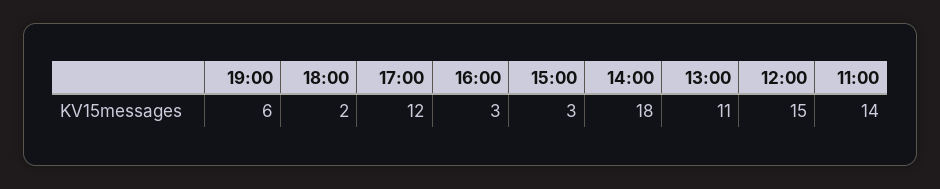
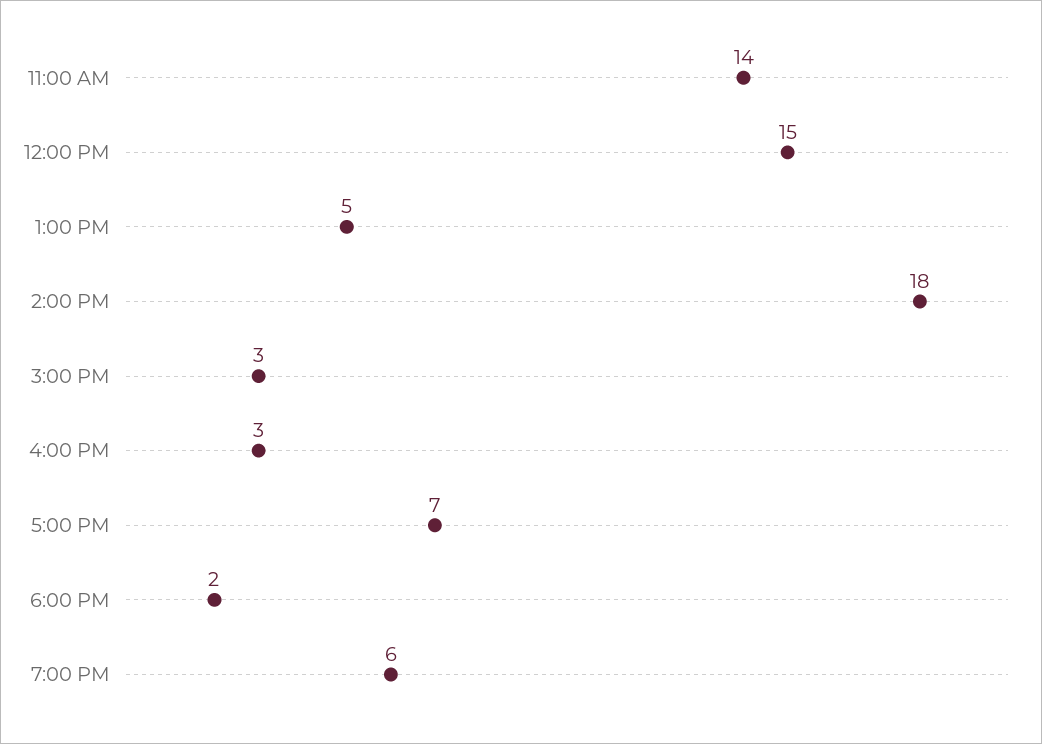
  {
    "19:00": 6,
    "18:00": 2,
-   "17:00": 12,
+   "17:00": 7,
    "16:00": 3,
    "15:00": 3,
    "14:00": 18,
-   "13:00": 11,
+   "13:00": 5,
    "12:00": 15,
    "11:00": 14
  }

